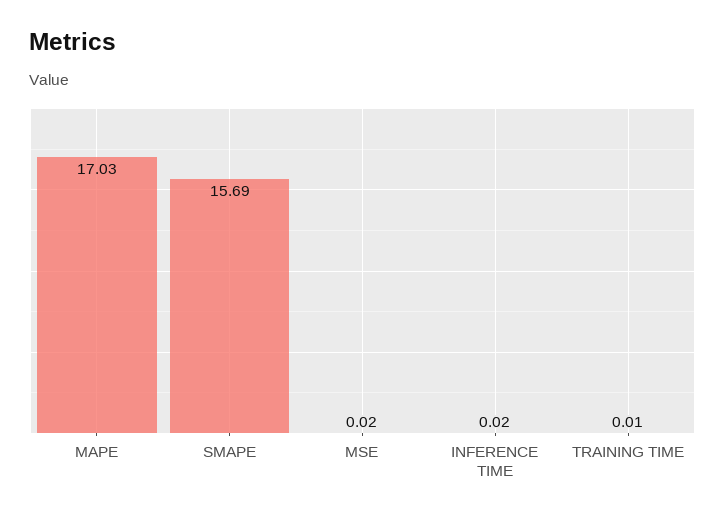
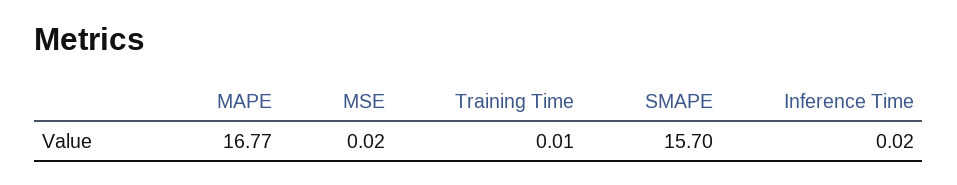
  {
-   "MAPE": 17.03,
+   "MAPE": 16.77,
-   "SMAPE": 15.69,
+   "SMAPE": 15.7,
    "MSE": 0.02,
    "INFERENCE TIME": 0.02,
    "TRAINING TIME": 0.01
  }

